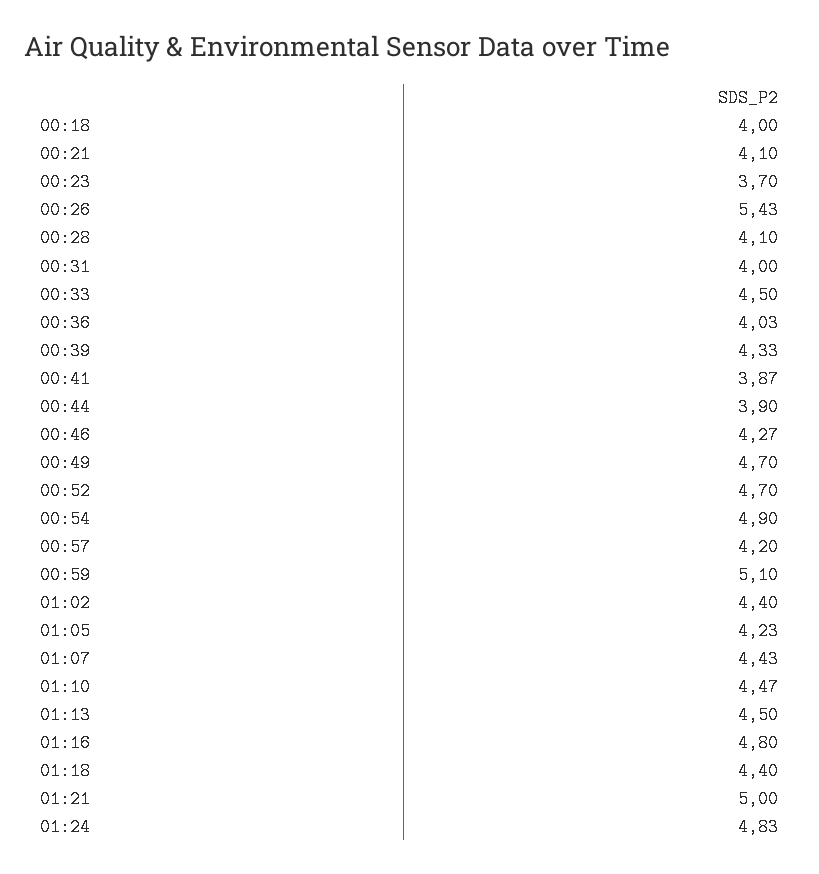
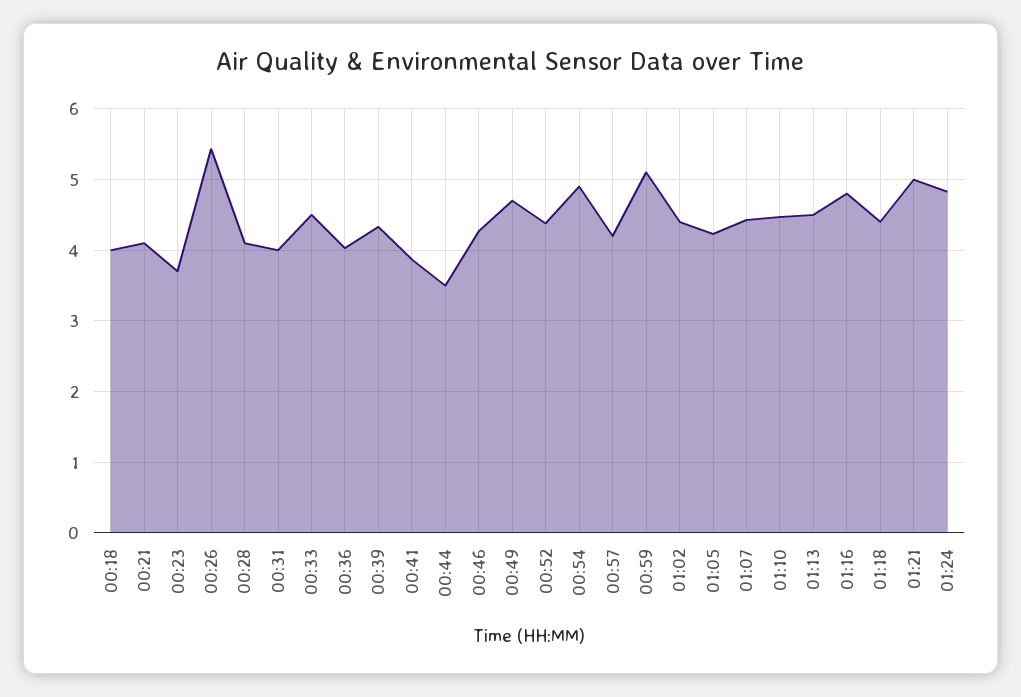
  {
    "00:18": 4,
    "00:21": 4.1,
    "00:23": 3.7,
    "00:26": 5.43,
    "00:28": 4.1,
    "00:31": 4,
    "00:33": 4.5,
    "00:36": 4.03,
    "00:39": 4.33,
    "00:41": 3.87,
-   "00:44": 3.9,
+   "00:44": 3.5,
    "00:46": 4.27,
    "00:49": 4.7,
-   "00:52": 4.7,
+   "00:52": 4.4,
    "00:54": 4.9,
    "00:57": 4.2,
    "00:59": 5.1,
    "01:02": 4.4,
    "01:05": 4.23,
    "01:07": 4.43,
    "01:10": 4.47,
    "01:13": 4.5,
    "01:16": 4.8,
    "01:18": 4.4,
    "01:21": 5,
    "01:24": 4.83
  }

